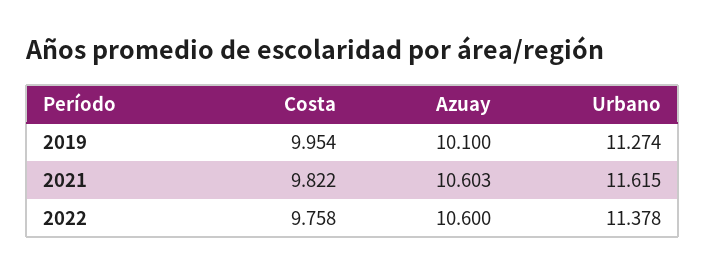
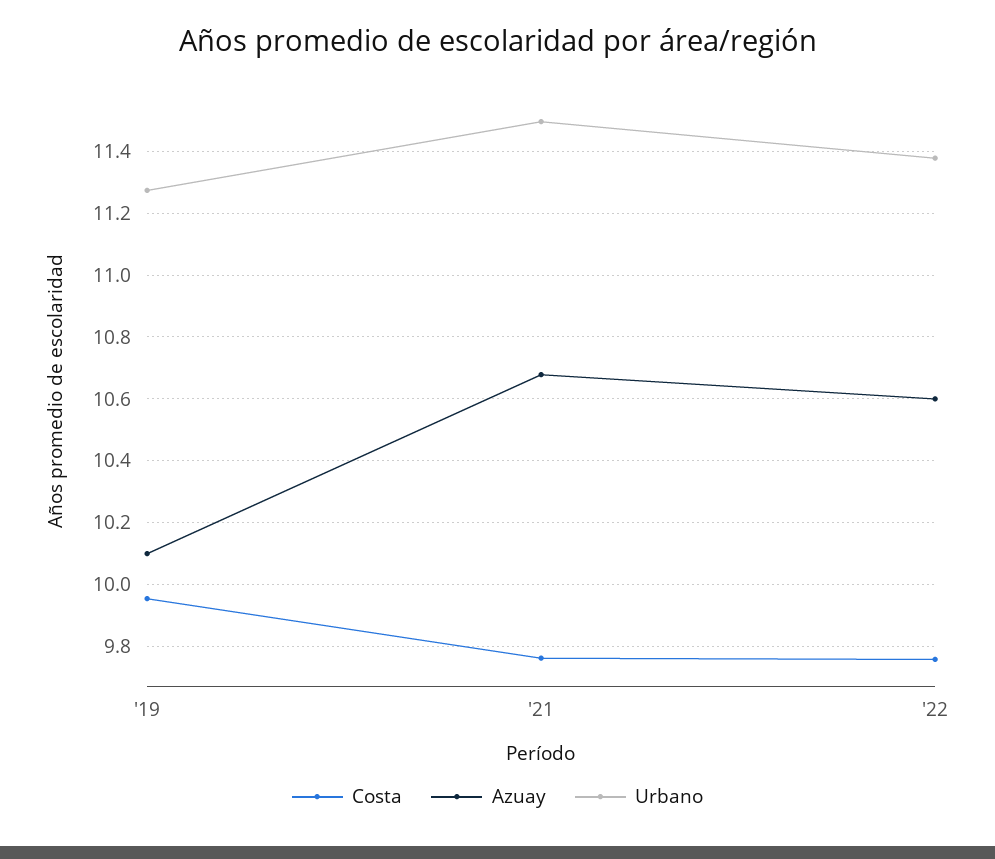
  {
    "Costa": {
      "2019": 9.954,
-     "2021": 9.822,
+     "2021": 9.76,
      "2022": 9.758
    },
    "Azuay": {
      "2019": 10.1,
-     "2021": 10.603,
+     "2021": 10.68,
      "2022": 10.6
    },
    "Urbano": {
      "2019": 11.274,
-     "2021": 11.615,
+     "2021": 11.5,
      "2022": 11.378
    }
  }

